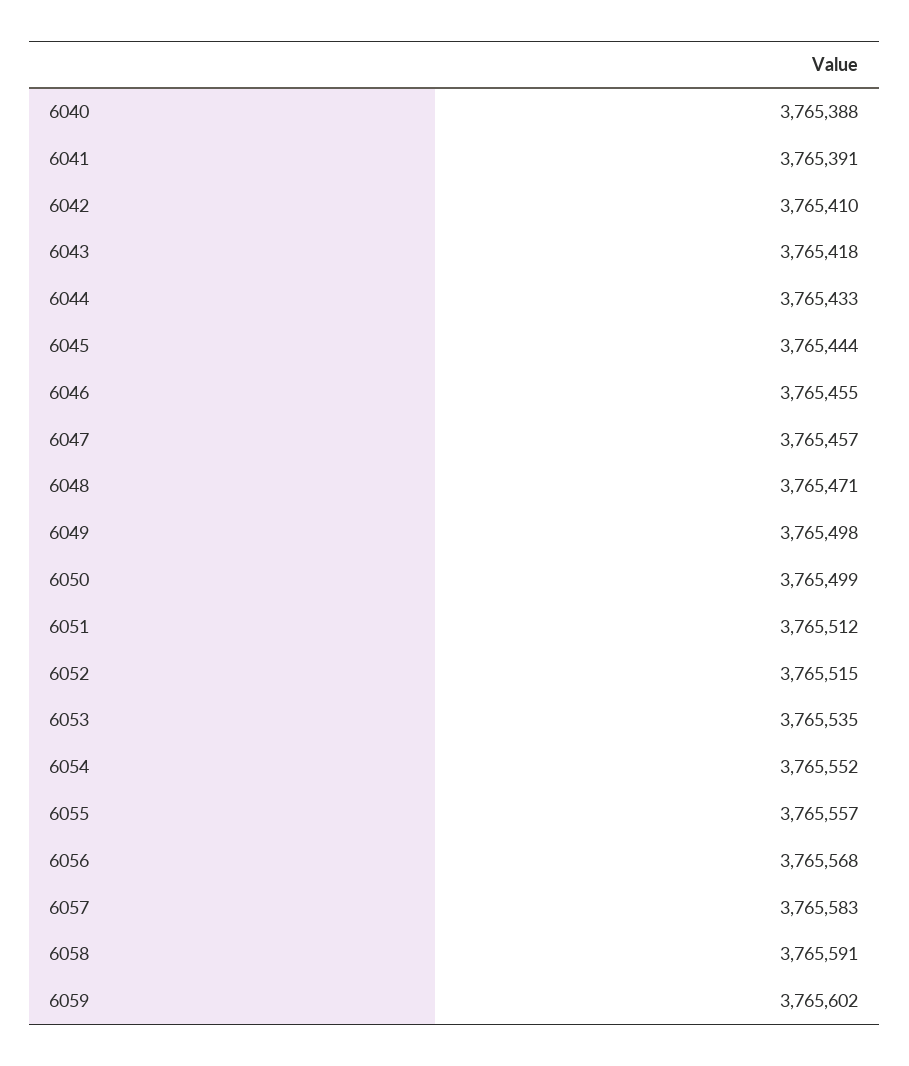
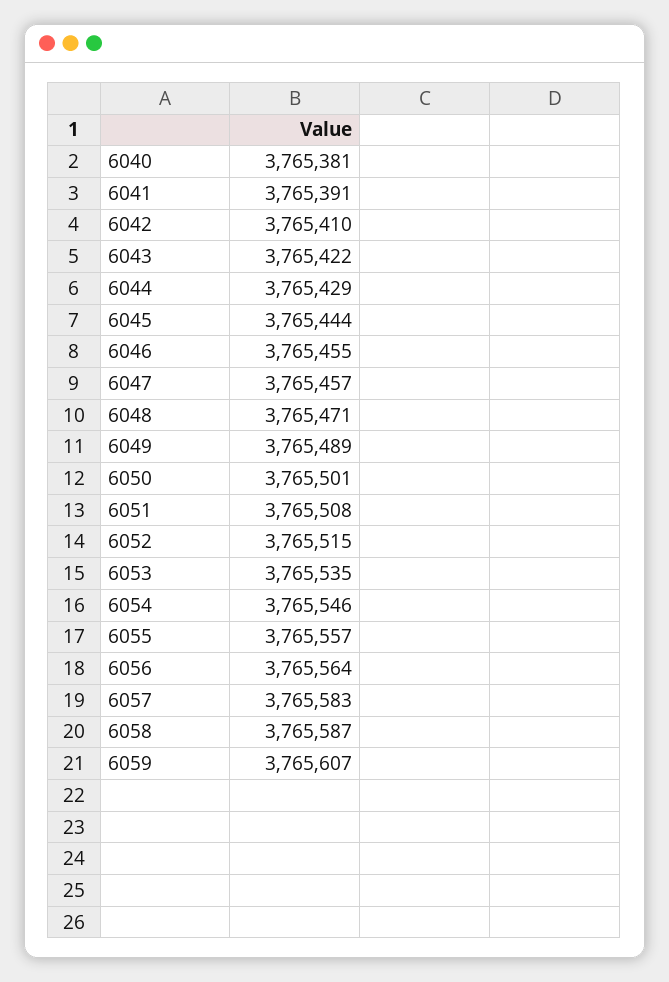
  {
-   "6040": 3765388,
+   "6040": 3765381,
    "6041": 3765391,
    "6042": 3765410,
-   "6043": 3765418,
+   "6043": 3765422,
-   "6044": 3765433,
+   "6044": 3765429,
    "6045": 3765444,
    "6046": 3765455,
    "6047": 3765457,
    "6048": 3765471,
-   "6049": 3765498,
+   "6049": 3765489,
-   "6050": 3765499,
+   "6050": 3765501,
-   "6051": 3765512,
+   "6051": 3765508,
    "6052": 3765515,
    "6053": 3765535,
-   "6054": 3765552,
+   "6054": 3765546,
    "6055": 3765557,
-   "6056": 3765568,
+   "6056": 3765564,
    "6057": 3765583,
-   "6058": 3765591,
+   "6058": 3765587,
-   "6059": 3765602
+   "6059": 3765607
  }

